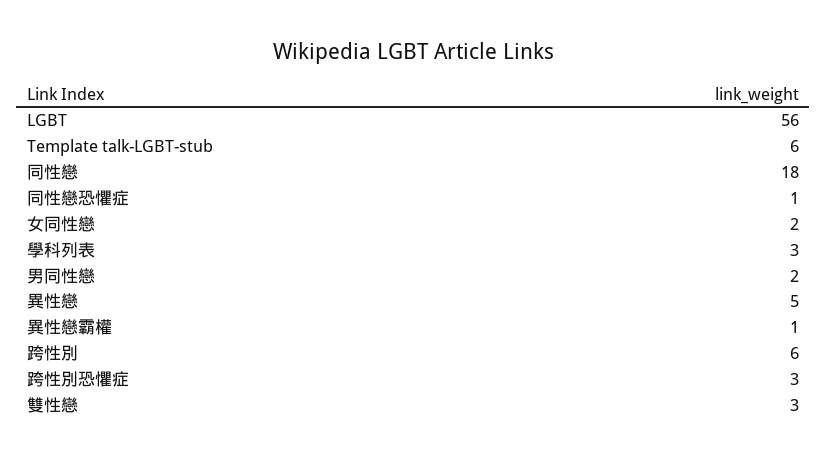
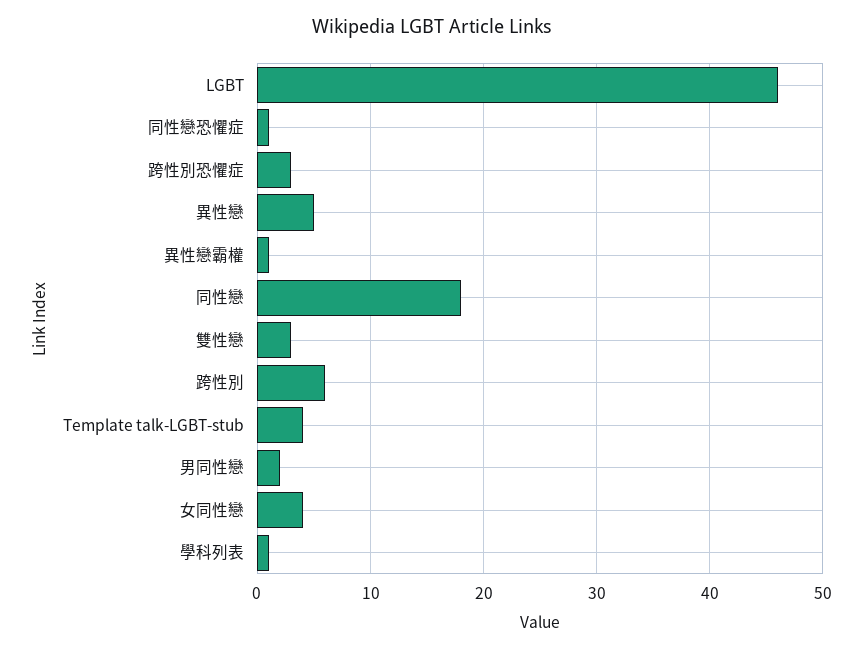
  {
-   "LGBT": 56,
+   "LGBT": 46,
-   "Template talk-LGBT-stub": 6,
+   "Template talk-LGBT-stub": 4,
    "同性戀": 18,
    "同性戀恐懼症": 1,
-   "女同性戀": 2,
+   "女同性戀": 4,
-   "學科列表": 3,
+   "學科列表": 1,
    "男同性戀": 2,
    "異性戀": 5,
    "異性戀霸權": 1,
    "跨性別": 6,
    "跨性別恐懼症": 3,
    "雙性戀": 3
  }

